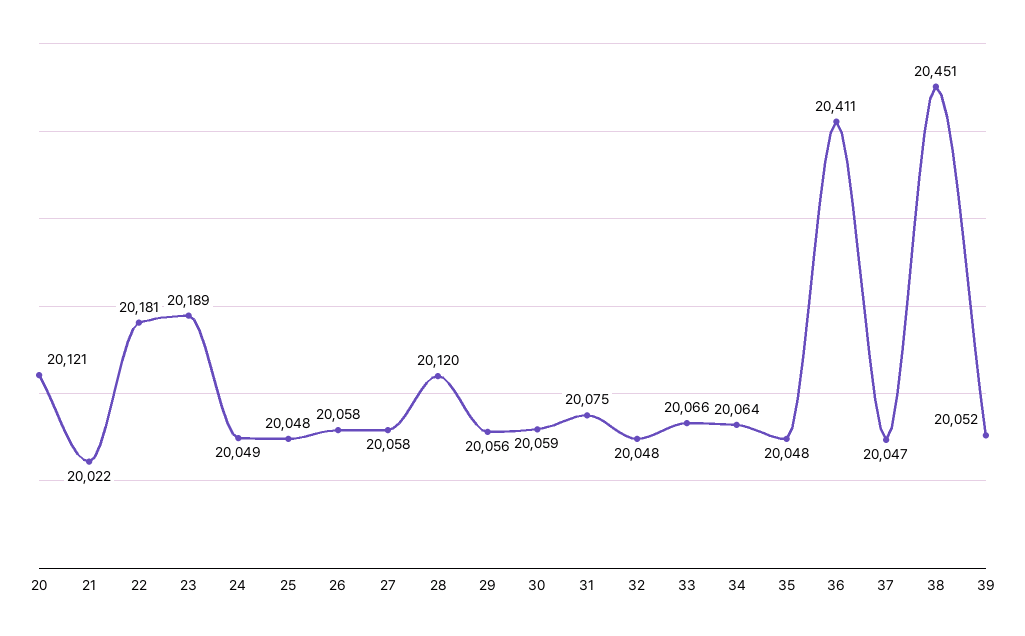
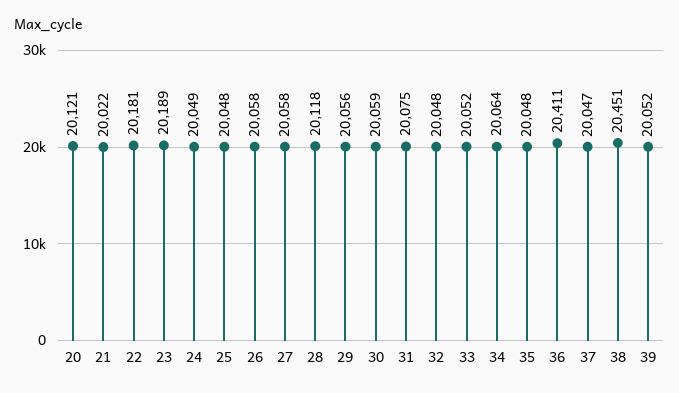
  {
    "20": 20121,
    "21": 20022,
    "22": 20181,
    "23": 20189,
    "24": 20049,
    "25": 20048,
    "26": 20058,
    "27": 20058,
-   "28": 20120,
+   "28": 20118,
    "29": 20056,
    "30": 20059,
    "31": 20075,
    "32": 20048,
-   "33": 20066,
+   "33": 20052,
    "34": 20064,
    "35": 20048,
    "36": 20411,
    "37": 20047,
    "38": 20451,
    "39": 20052
  }

